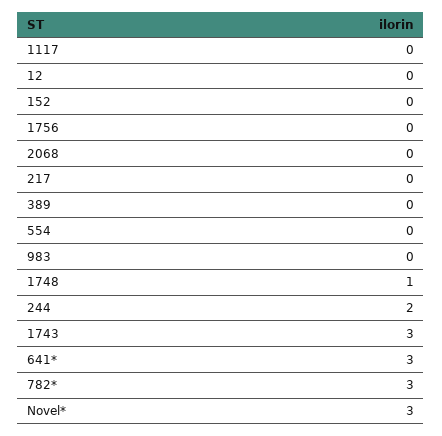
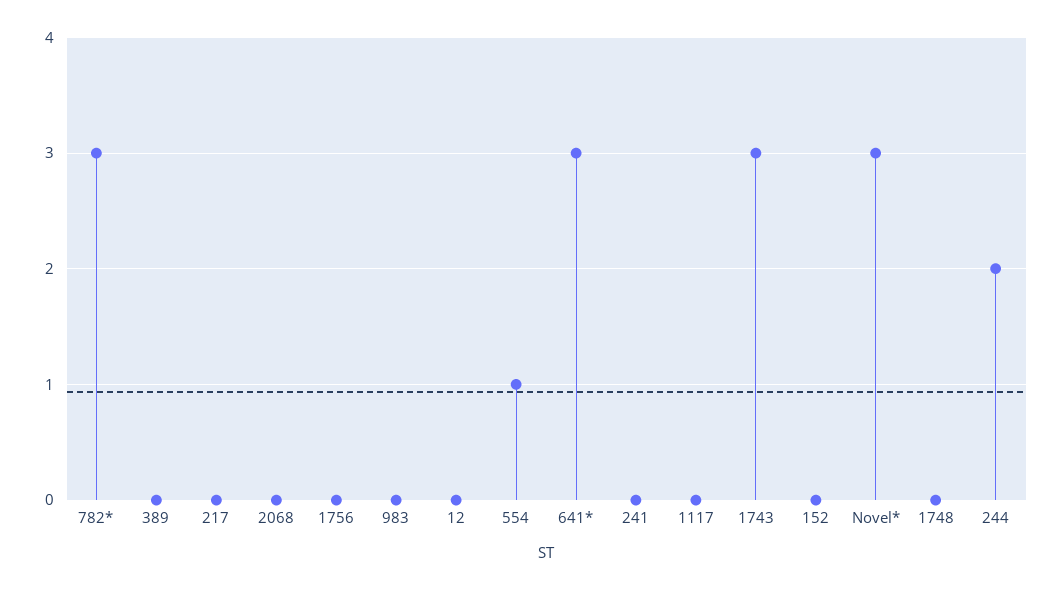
  {
    "1117": 0,
    "12": 0,
    "152": 0,
    "1756": 0,
    "2068": 0,
    "217": 0,
    "389": 0,
-   "554": 0,
+   "554": 1,
    "983": 0,
-   "1748": 1,
+   "1748": 0,
    "244": 2,
    "1743": 3,
    "641*": 3,
    "782*": 3,
-   "Novel*": 3
+   "Novel*": 3,
+   "241": 0
  }

